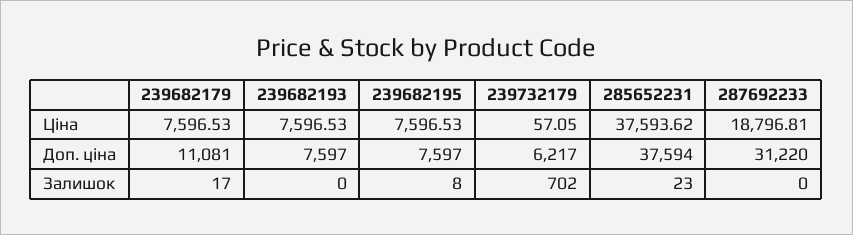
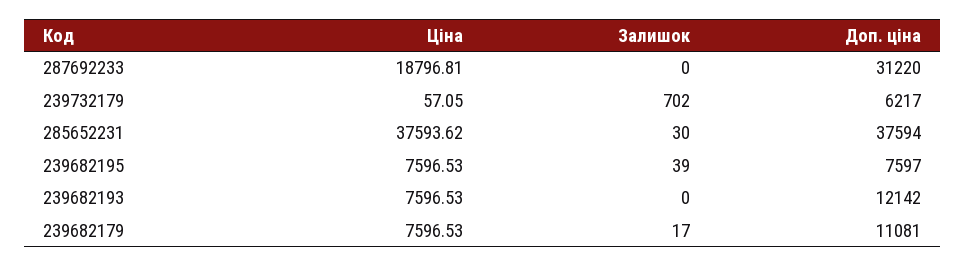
  {
    "239682179": {
      "Ціна": 7596.53,
      "Доп. ціна": 11081,
      "Залишок": 17
    },
    "239682193": {
      "Ціна": 7596.53,
-     "Доп. ціна": 7597,
+     "Доп. ціна": 12142,
      "Залишок": 0
    },
    "239682195": {
      "Ціна": 7596.53,
      "Доп. ціна": 7597,
-     "Залишок": 8
+     "Залишок": 39
    },
    "239732179": {
      "Ціна": 57.05,
      "Доп. ціна": 6217,
      "Залишок": 702
    },
    "285652231": {
      "Ціна": 37593.62,
      "Доп. ціна": 37594,
-     "Залишок": 23
+     "Залишок": 30
    },
    "287692233": {
      "Ціна": 18796.81,
      "Доп. ціна": 31220,
      "Залишок": 0
    }
  }

